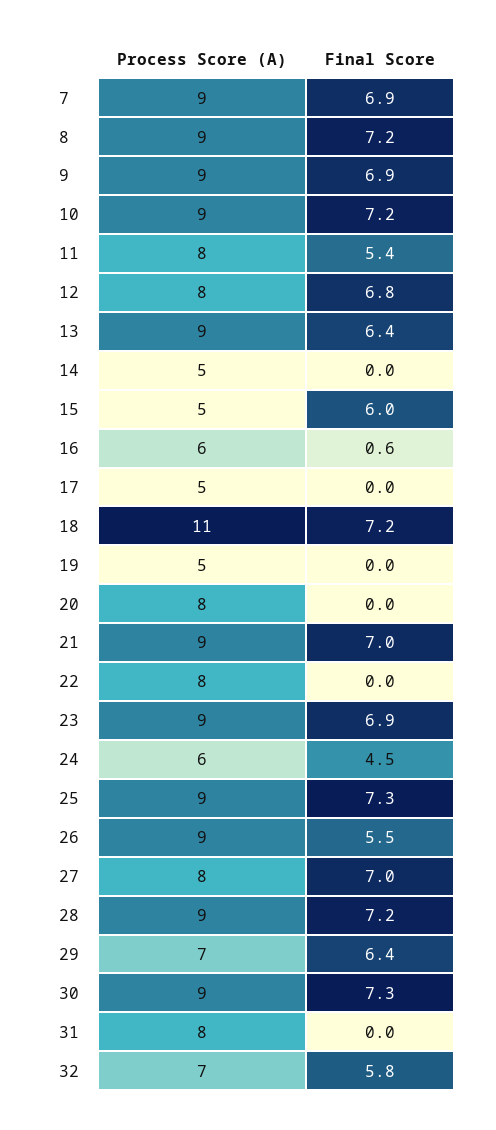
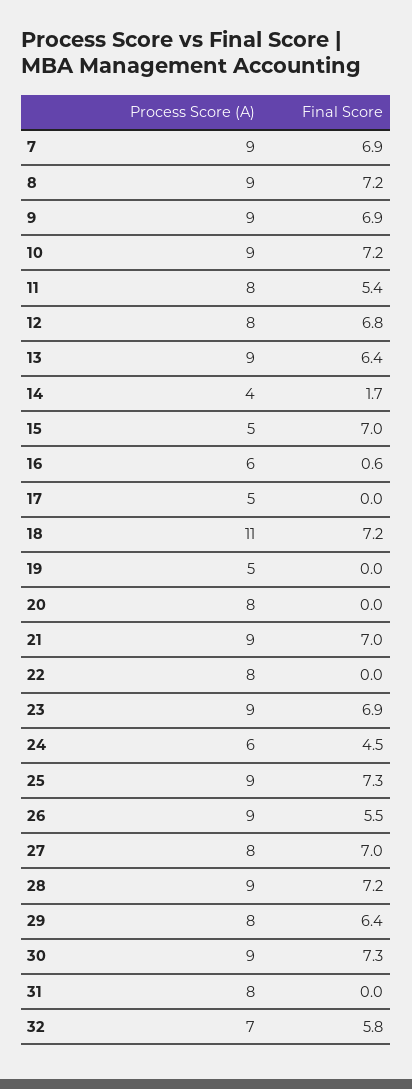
  {
    "Process Score (A)": {
      "7": 9,
      "8": 9,
      "9": 9,
      "10": 9,
      "11": 8,
      "12": 8,
      "13": 9,
-     "14": 5,
+     "14": 4,
      "15": 5,
      "16": 6,
      "17": 5,
      "18": 11,
      "19": 5,
      "20": 8,
      "21": 9,
      "22": 8,
      "23": 9,
      "24": 6,
      "25": 9,
      "26": 9,
      "27": 8,
      "28": 9,
-     "29": 7,
+     "29": 8,
      "30": 9,
      "31": 8,
      "32": 7
    },
    "Final Score": {
      "7": 6.9,
      "8": 7.2,
      "9": 6.9,
      "10": 7.2,
      "11": 5.4,
      "12": 6.8,
      "13": 6.4,
-     "14": 0,
+     "14": 1.7,
-     "15": 6,
+     "15": 7,
      "16": 0.6,
      "17": 0,
      "18": 7.2,
      "19": 0,
      "20": 0,
      "21": 7,
      "22": 0,
      "23": 6.9,
      "24": 4.5,
      "25": 7.3,
      "26": 5.5,
      "27": 7,
      "28": 7.2,
      "29": 6.4,
      "30": 7.3,
      "31": 0,
      "32": 5.8
    }
  }

